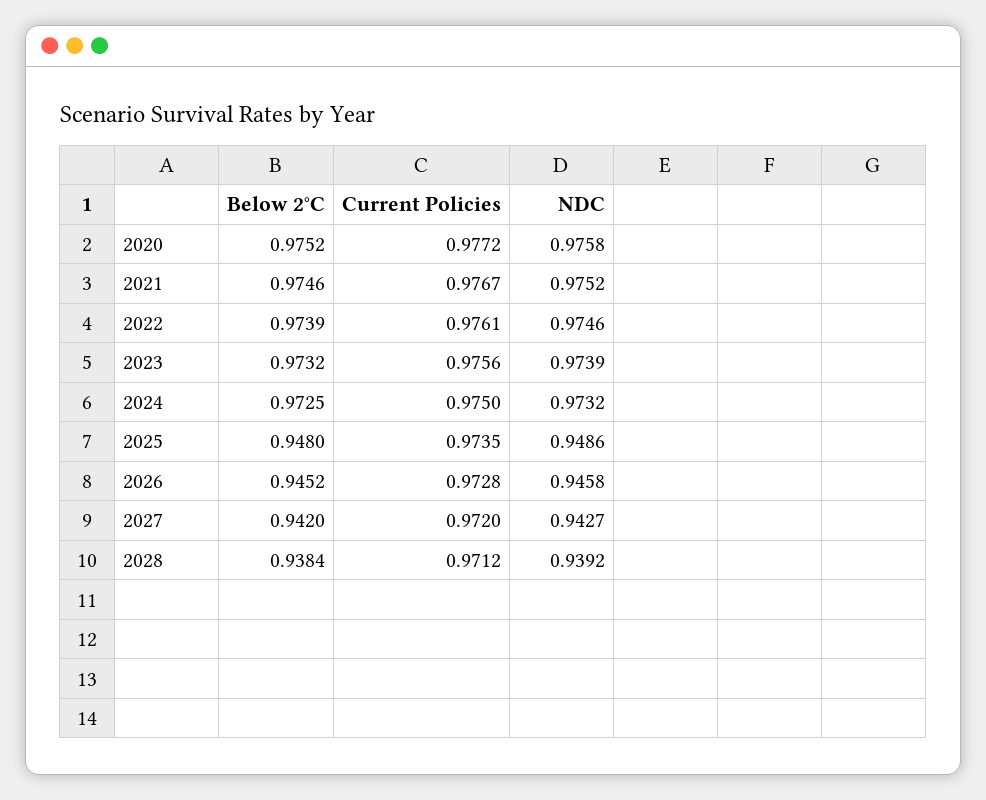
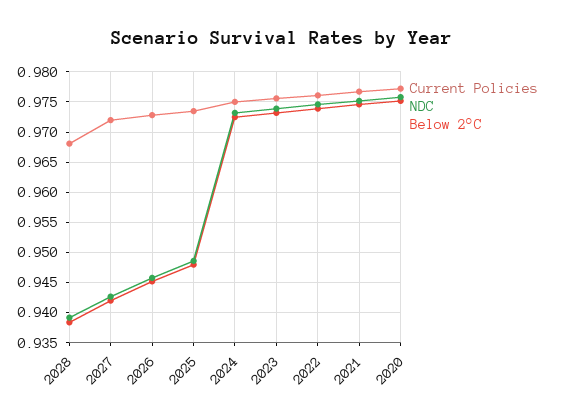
  {
    "Below 2°C": {
      "2020": 0.9752,
      "2021": 0.9746,
      "2022": 0.9739,
      "2023": 0.9732,
      "2024": 0.9725,
      "2025": 0.948,
      "2026": 0.9452,
      "2027": 0.942,
      "2028": 0.9384
    },
    "Current Policies": {
      "2020": 0.9772,
      "2021": 0.9767,
      "2022": 0.9761,
      "2023": 0.9756,
      "2024": 0.975,
      "2025": 0.9735,
      "2026": 0.9728,
      "2027": 0.972,
-     "2028": 0.9712
+     "2028": 0.968
    },
    "NDC": {
      "2020": 0.9758,
      "2021": 0.9752,
      "2022": 0.9746,
      "2023": 0.9739,
      "2024": 0.9732,
      "2025": 0.9486,
      "2026": 0.9458,
      "2027": 0.9427,
      "2028": 0.9392
    }
  }

